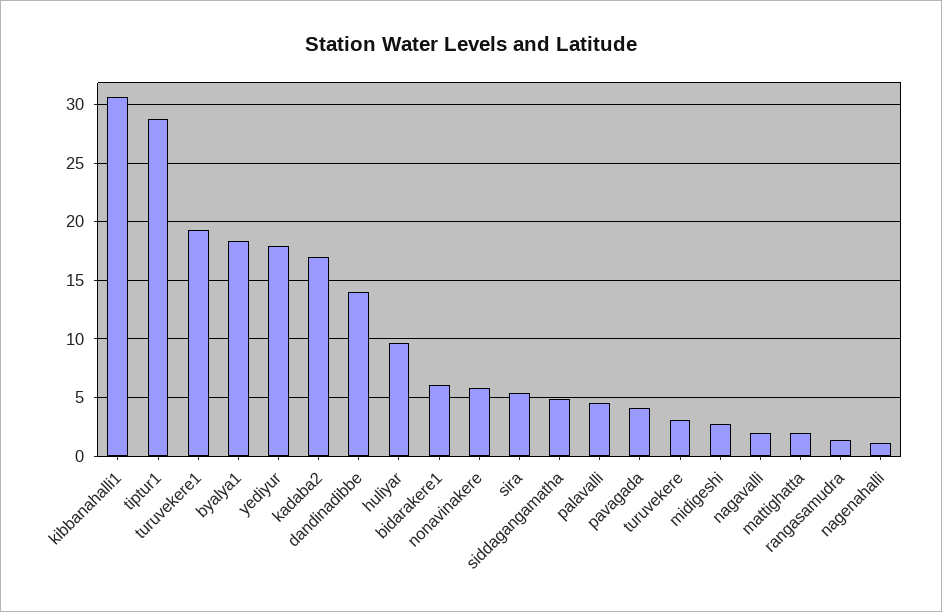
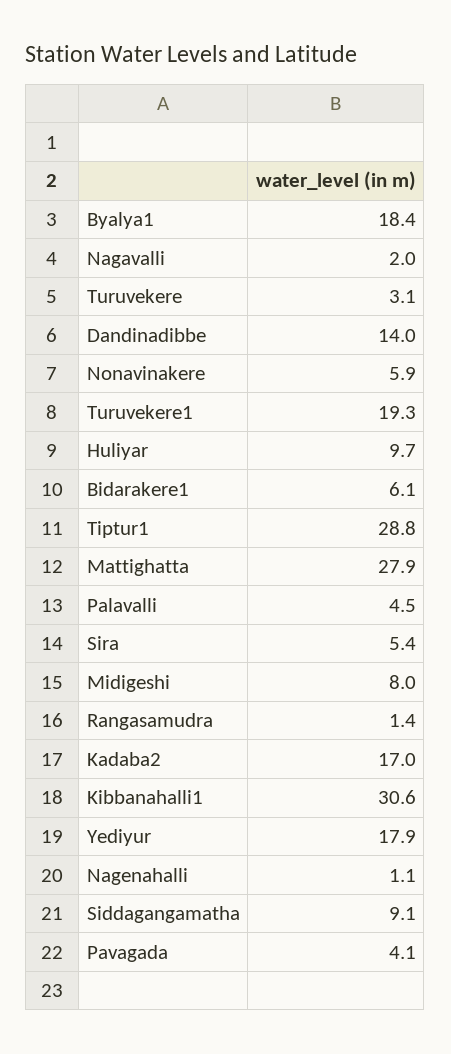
  {
    "kibbanahalli1": 30.6,
    "tiptur1": 28.8,
    "turuvekere1": 19.3,
    "byalya1": 18.4,
    "yediyur": 17.9,
    "kadaba2": 17,
    "dandinadibbe": 14,
    "huliyar": 9.7,
    "bidarakere1": 6.1,
    "nonavinakere": 5.9,
    "sira": 5.4,
-   "siddagangamatha": 5,
+   "siddagangamatha": 9.1,
    "palavalli": 4.5,
    "pavagada": 4.1,
    "turuvekere": 3.1,
-   "midigeshi": 3,
+   "midigeshi": 8,
    "nagavalli": 2,
-   "mattighatta": 2,
+   "mattighatta": 27.9,
    "rangasamudra": 1.4,
    "nagenahalli": 1.1
  }

